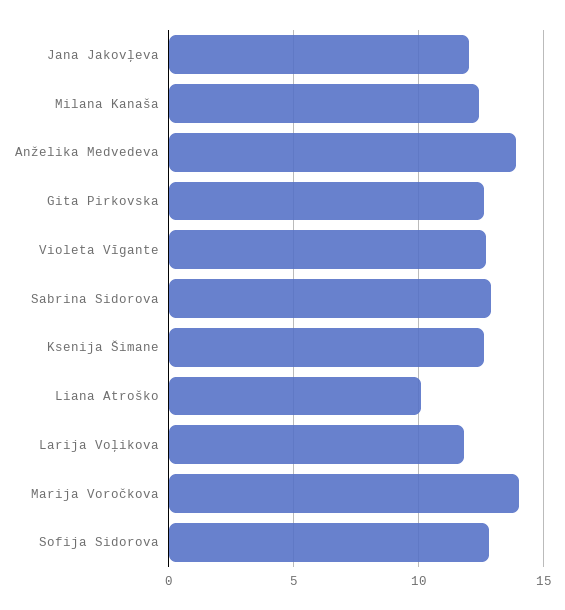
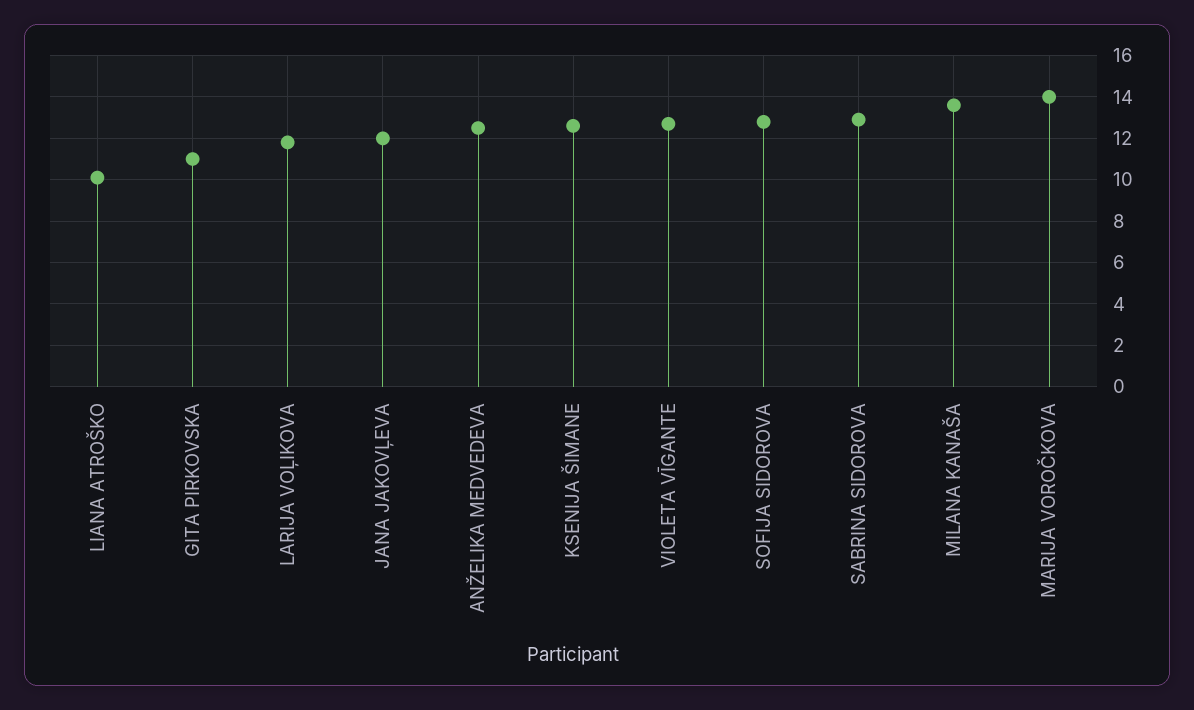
  {
    "Jana Jakovļeva": 12,
-   "Milana Kanaša": 12.5,
+   "Milana Kanaša": 13.5,
-   "Anželika Medvedeva": 14,
+   "Anželika Medvedeva": 12.5,
-   "Gita Pirkovska": 12.5,
+   "Gita Pirkovska": 11,
    "Violeta Vīgante": 12.5,
    "Sabrina Sidorova": 13,
    "Ksenija Šimane": 12.5,
    "Liana Atroško": 10,
    "Larija Voļikova": 12,
    "Marija Voročkova": 14,
    "Sofija Sidorova": 13
  }

